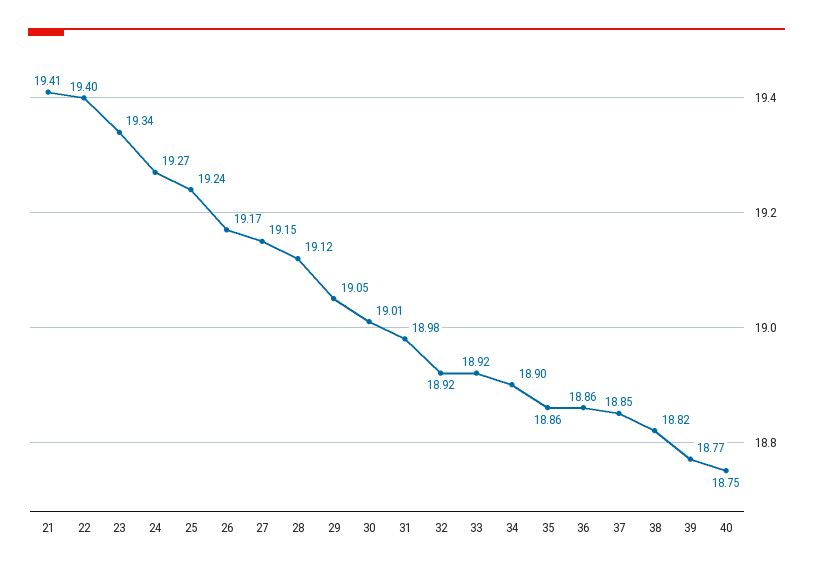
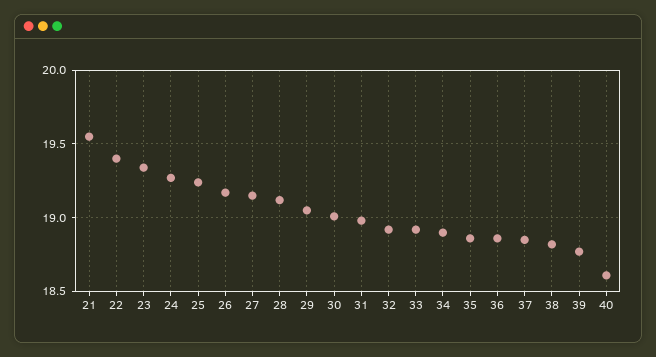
  {
-   "21": 19.41,
+   "21": 19.55,
    "22": 19.4,
    "23": 19.34,
    "24": 19.27,
    "25": 19.24,
    "26": 19.17,
    "27": 19.15,
    "28": 19.12,
    "29": 19.05,
    "30": 19.01,
    "31": 18.98,
    "32": 18.92,
    "33": 18.92,
    "34": 18.9,
    "35": 18.86,
    "36": 18.86,
    "37": 18.85,
    "38": 18.82,
    "39": 18.77,
-   "40": 18.75
+   "40": 18.6
  }

